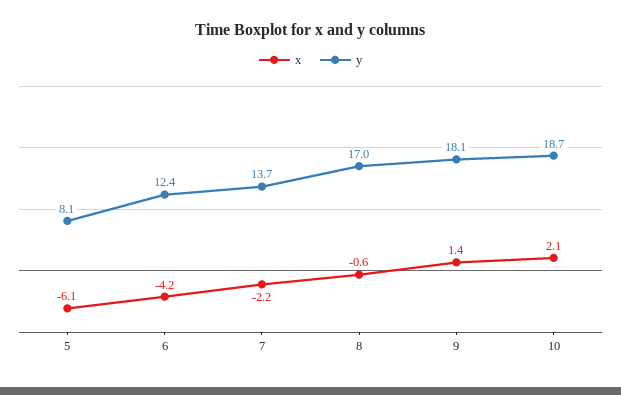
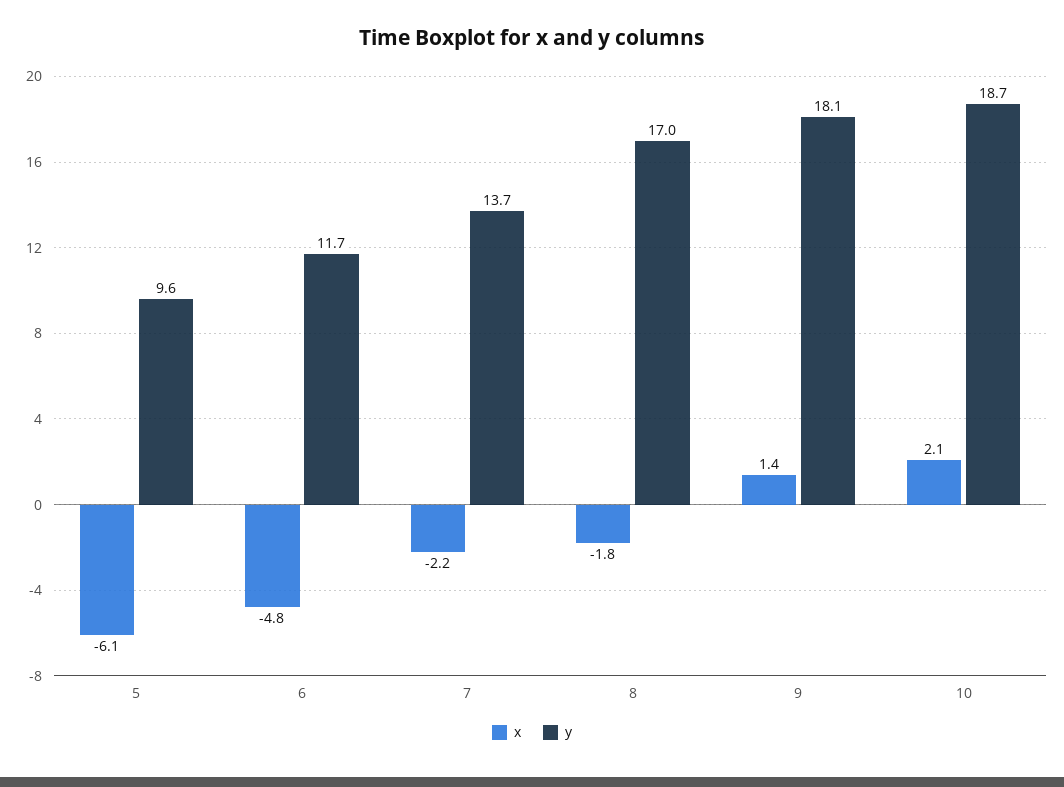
  {
    "x": {
      "5": -6.1,
-     "6": -4.2,
+     "6": -4.8,
      "7": -2.2,
-     "8": -0.6,
+     "8": -1.8,
      "9": 1.4,
      "10": 2.1
    },
    "y": {
-     "5": 8.1,
+     "5": 9.6,
-     "6": 12.4,
+     "6": 11.7,
      "7": 13.7,
      "8": 17,
      "9": 18.1,
      "10": 18.7
    }
  }

